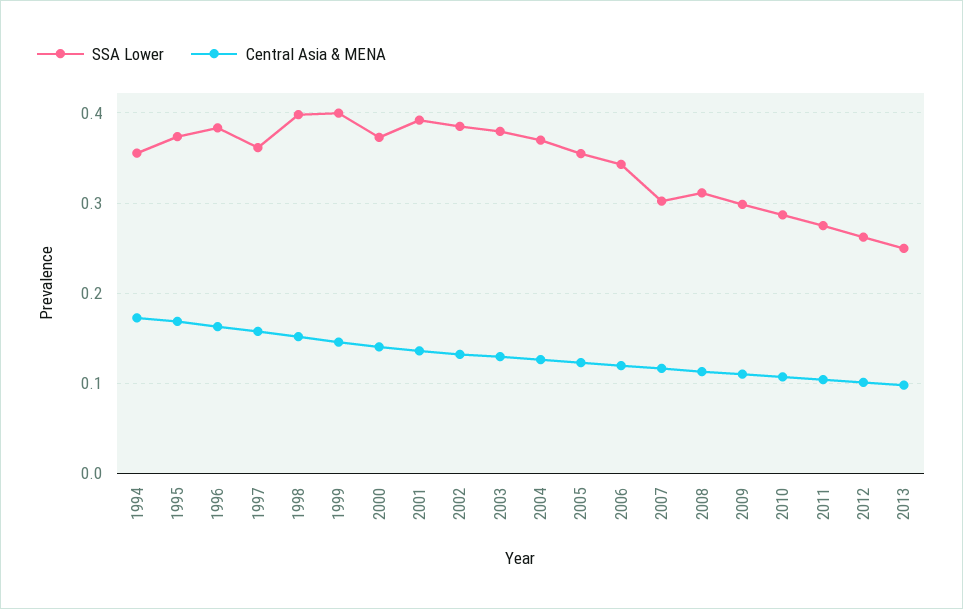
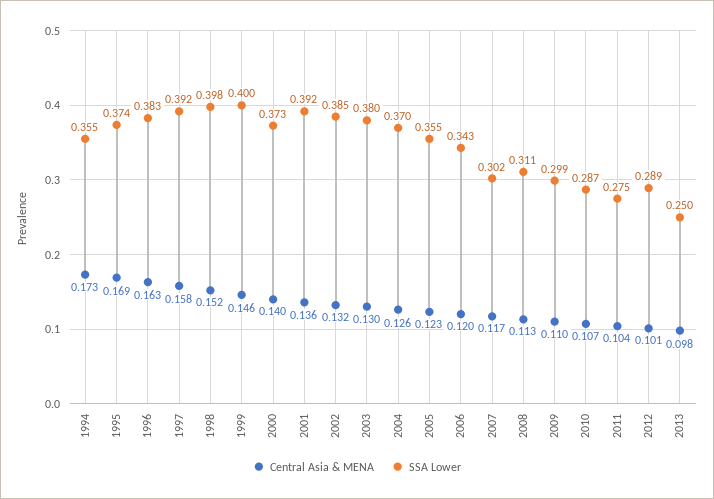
  {
    "SSA Lower": {
      "1994": 0.355,
      "1995": 0.374,
      "1996": 0.383,
-     "1997": 0.36,
+     "1997": 0.392,
      "1998": 0.398,
      "1999": 0.4,
      "2000": 0.373,
      "2001": 0.392,
      "2002": 0.385,
      "2003": 0.38,
      "2004": 0.37,
      "2005": 0.355,
      "2006": 0.343,
      "2007": 0.302,
      "2008": 0.311,
      "2009": 0.299,
      "2010": 0.287,
      "2011": 0.275,
-     "2012": 0.26,
+     "2012": 0.289,
      "2013": 0.25
    },
    "Central Asia & MENA": {
      "1994": 0.173,
      "1995": 0.169,
      "1996": 0.163,
      "1997": 0.158,
      "1998": 0.152,
      "1999": 0.146,
      "2000": 0.14,
      "2001": 0.136,
      "2002": 0.132,
      "2003": 0.13,
      "2004": 0.126,
      "2005": 0.123,
      "2006": 0.12,
      "2007": 0.117,
      "2008": 0.113,
      "2009": 0.11,
      "2010": 0.107,
      "2011": 0.104,
      "2012": 0.101,
      "2013": 0.098
    }
  }

